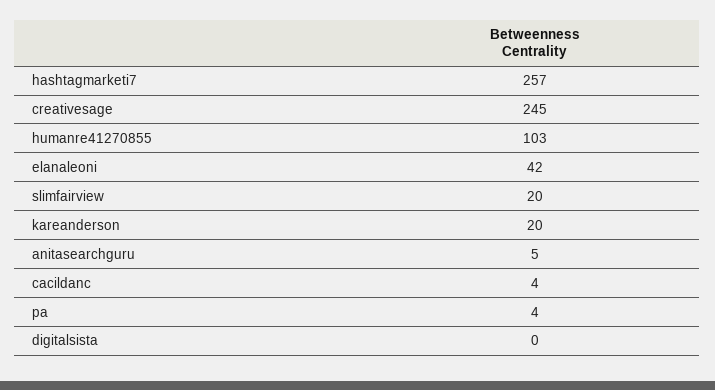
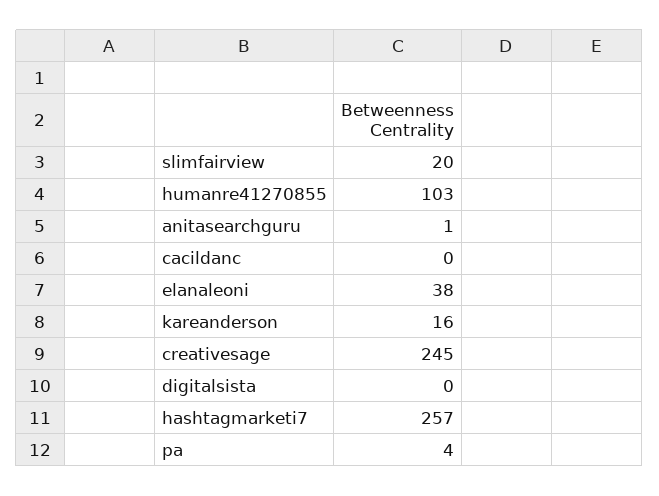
  {
    "hashtagmarketi7": 257,
    "creativesage": 245,
    "humanre41270855": 103,
-   "elanaleoni": 42,
+   "elanaleoni": 38,
    "slimfairview": 20,
-   "kareanderson": 20,
+   "kareanderson": 16,
-   "anitasearchguru": 5,
+   "anitasearchguru": 1,
-   "cacildanc": 4,
+   "cacildanc": 0,
    "pa": 4,
    "digitalsista": 0
  }

